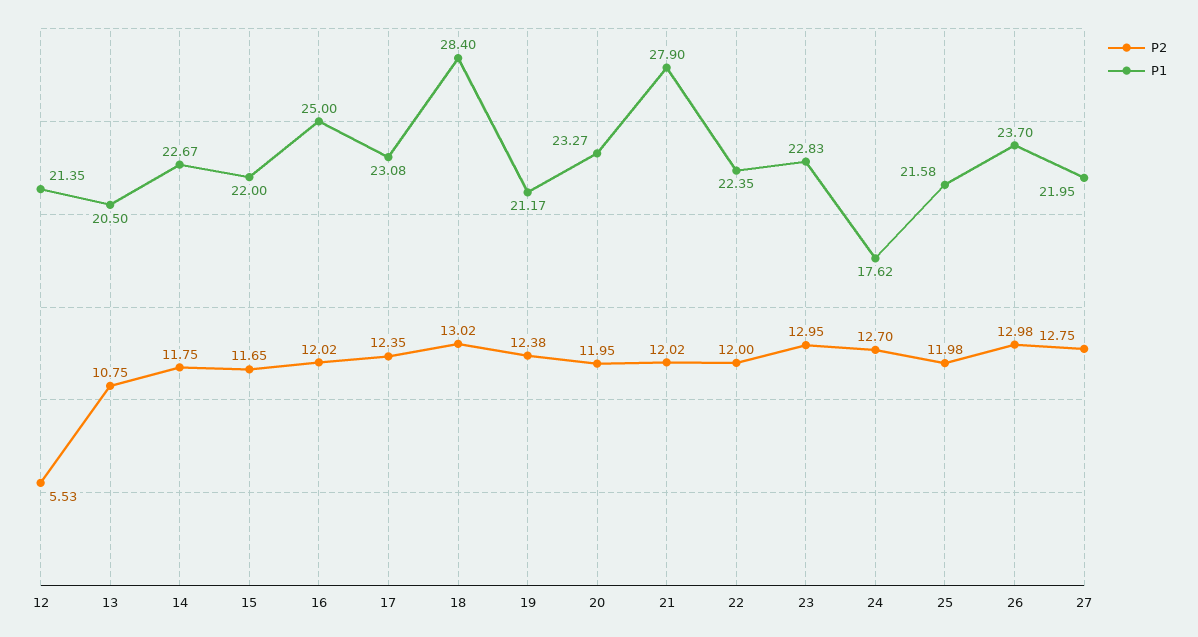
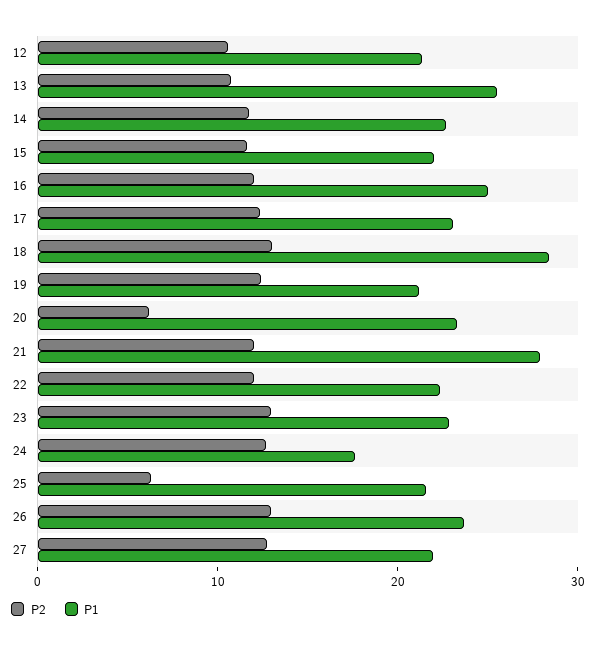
  {
    "P2": {
-     "12": 5.53,
+     "12": 10,
      "13": 10.75,
      "14": 11.75,
      "15": 11.65,
      "16": 12.02,
      "17": 12.35,
      "18": 13.02,
      "19": 12.38,
-     "20": 11.95,
+     "20": 6,
      "21": 12.02,
      "22": 12,
      "23": 12.95,
      "24": 12.7,
-     "25": 11.98,
+     "25": 6,
      "26": 12.98,
      "27": 12.75
    },
    "P1": {
      "12": 21.35,
-     "13": 20.5,
+     "13": 26,
      "14": 22.67,
      "15": 22,
      "16": 25,
      "17": 23.08,
      "18": 28.4,
      "19": 21.17,
      "20": 23.27,
      "21": 27.9,
      "22": 22.35,
      "23": 22.83,
      "24": 17.62,
      "25": 21.58,
      "26": 23.7,
      "27": 21.95
    }
  }

